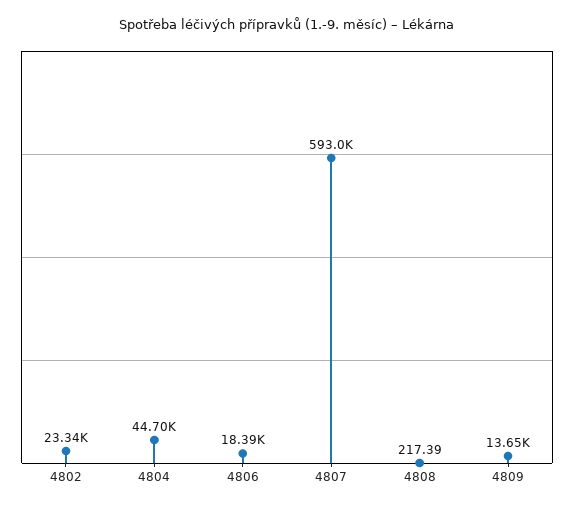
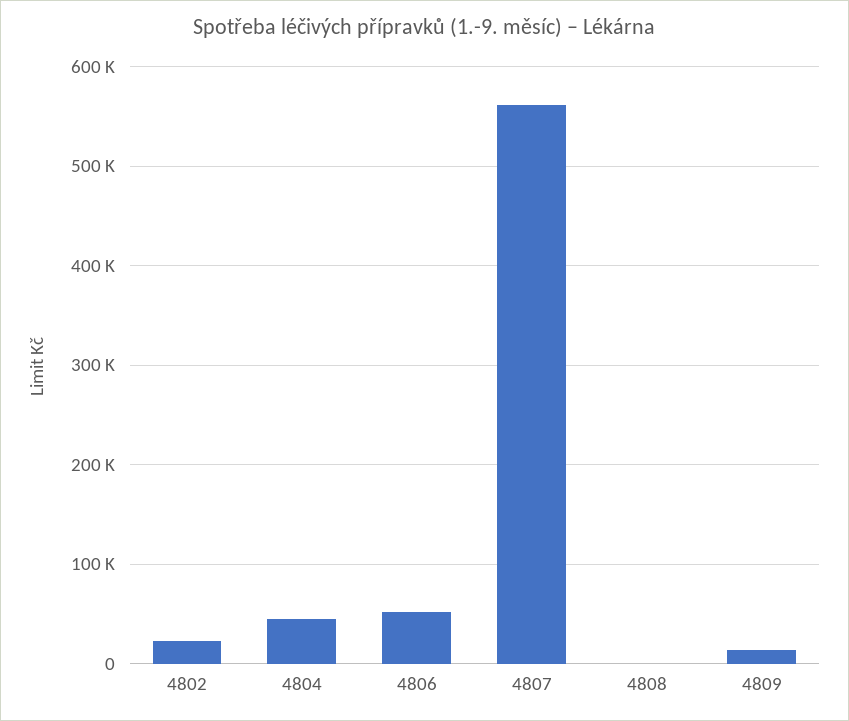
  {
    "4802": 23340,
    "4804": 44700,
-   "4806": 18390,
+   "4806": 50000,
-   "4807": 593000,
+   "4807": 560000,
    "4808": 217.39,
    "4809": 13650
  }

